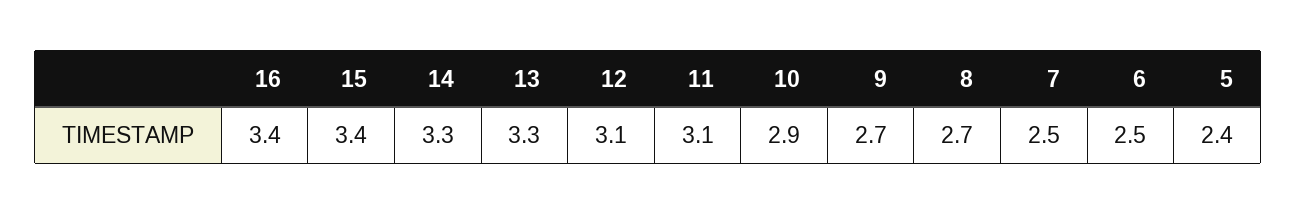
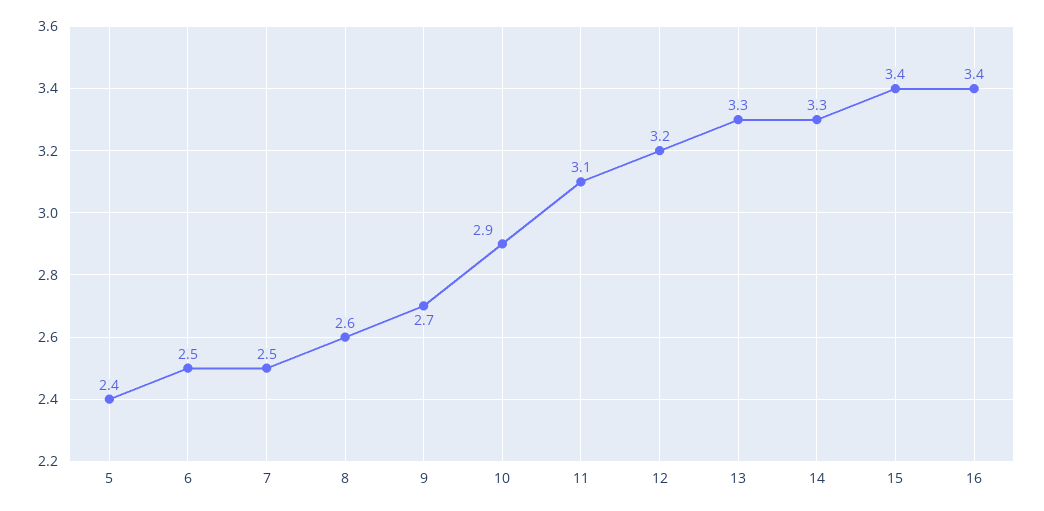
  {
    "16": 3.4,
    "15": 3.4,
    "14": 3.3,
    "13": 3.3,
-   "12": 3.1,
+   "12": 3.2,
    "11": 3.1,
    "10": 2.9,
    "9": 2.7,
-   "8": 2.7,
+   "8": 2.6,
    "7": 2.5,
    "6": 2.5,
    "5": 2.4
  }

